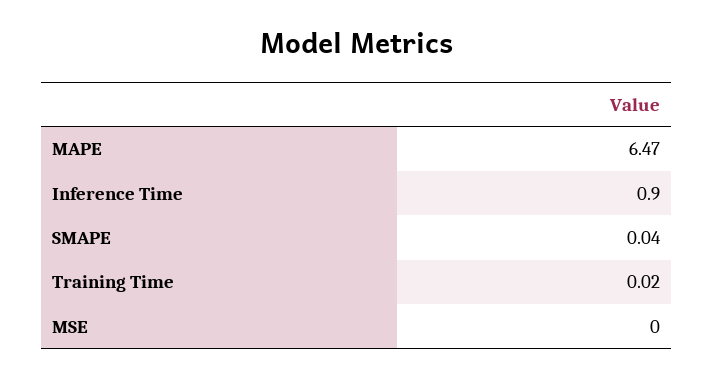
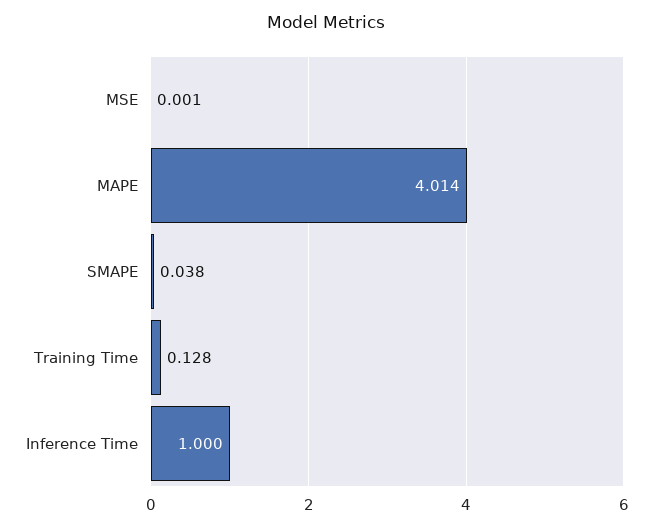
  {
-   "MAPE": 6.47,
+   "MAPE": 4.014,
-   "Inference Time": 0.9,
+   "Inference Time": 1,
    "SMAPE": 0.038,
-   "Training Time": 0.02,
+   "Training Time": 0.128,
    "MSE": 0.001
  }

